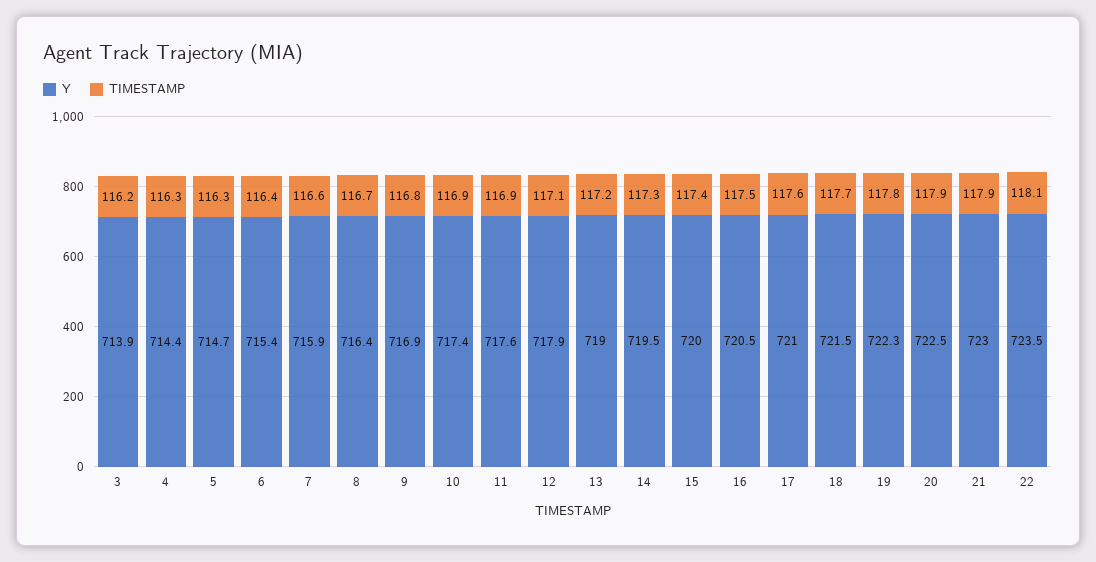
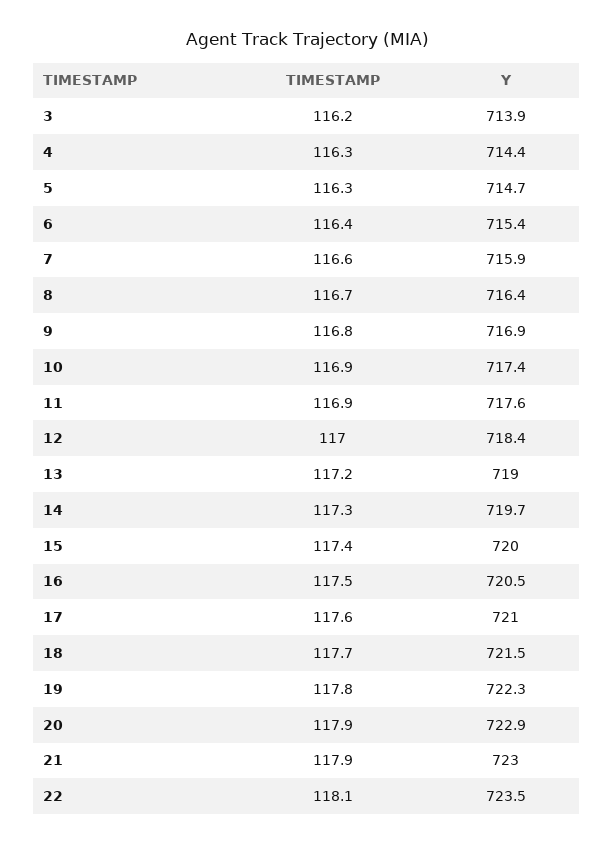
  {
    "Y": {
      "3": 713.9,
      "4": 714.4,
      "5": 714.7,
      "6": 715.4,
      "7": 715.9,
      "8": 716.4,
      "9": 716.9,
      "10": 717.4,
      "11": 717.6,
-     "12": 717.9,
+     "12": 718.4,
      "13": 719,
-     "14": 719.5,
+     "14": 719.7,
      "15": 720,
      "16": 720.5,
      "17": 721,
      "18": 721.5,
      "19": 722.3,
-     "20": 722.5,
+     "20": 722.9,
      "21": 723,
      "22": 723.5
    },
    "TIMESTAMP": {
      "3": 116.2,
      "4": 116.3,
      "5": 116.3,
      "6": 116.4,
      "7": 116.6,
      "8": 116.7,
      "9": 116.8,
      "10": 116.9,
      "11": 116.9,
-     "12": 117.1,
+     "12": 117,
      "13": 117.2,
      "14": 117.3,
      "15": 117.4,
      "16": 117.5,
      "17": 117.6,
      "18": 117.7,
      "19": 117.8,
      "20": 117.9,
      "21": 117.9,
      "22": 118.1
    }
  }

